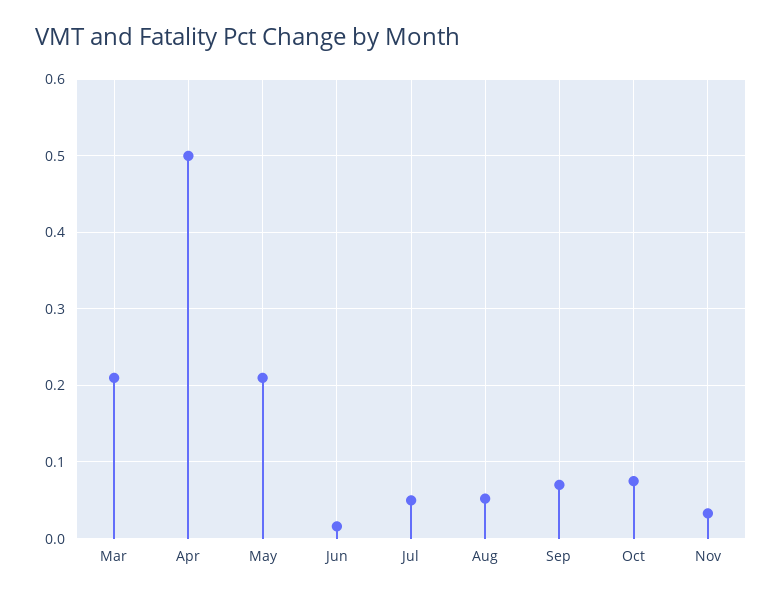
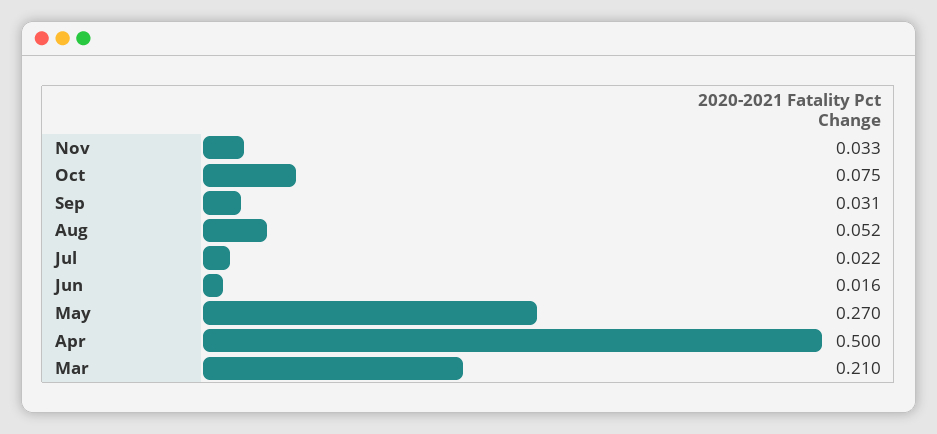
  {
    "Mar": 0.21,
    "Apr": 0.5,
-   "May": 0.21,
+   "May": 0.27,
    "Jun": 0.016,
-   "Jul": 0.05,
+   "Jul": 0.022,
    "Aug": 0.052,
-   "Sep": 0.07,
+   "Sep": 0.031,
    "Oct": 0.075,
    "Nov": 0.033
  }

